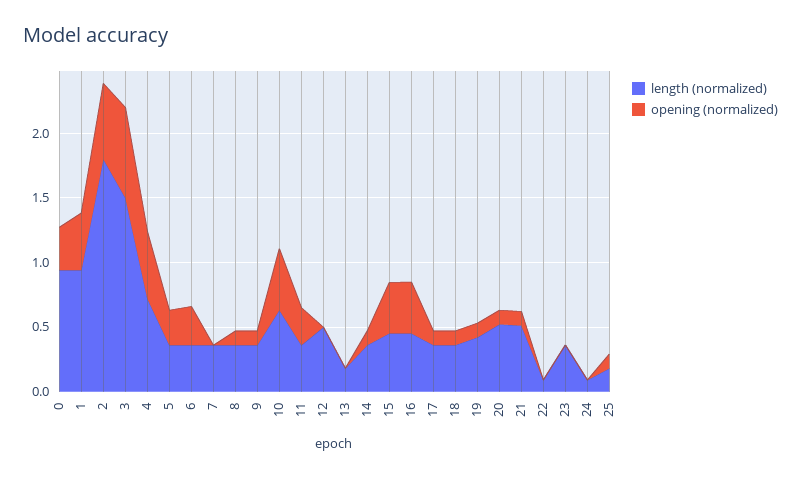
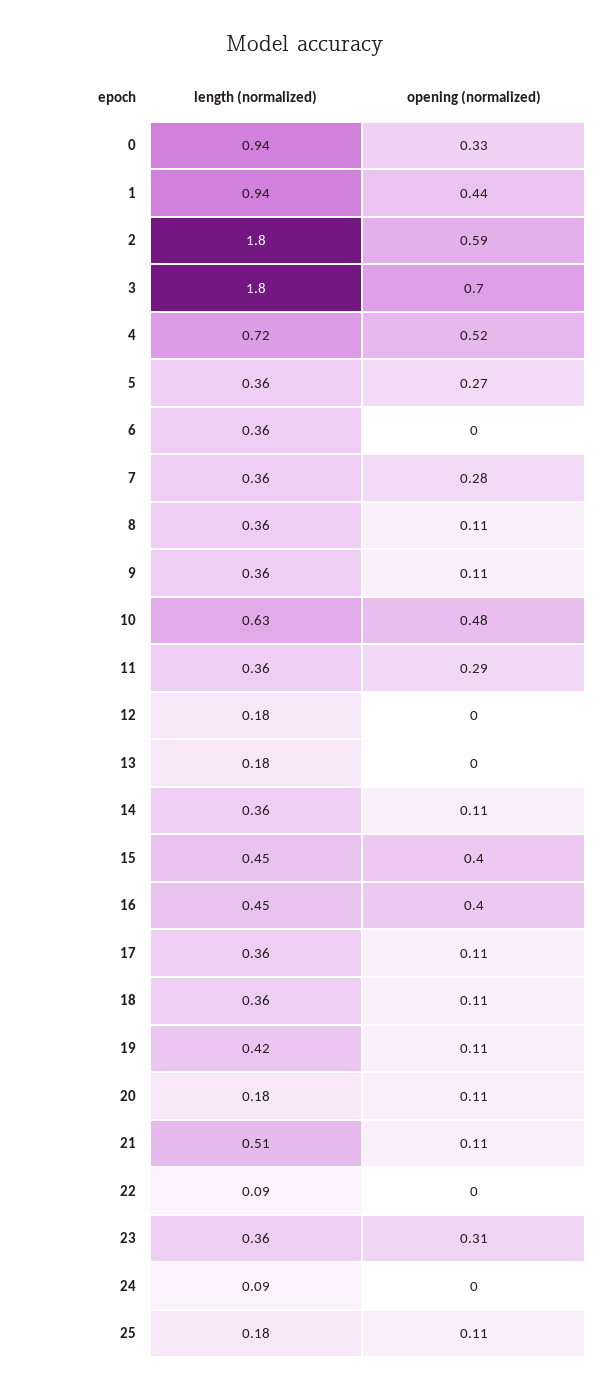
  {
    "length (normalized)": {
      "0": 0.94,
      "1": 0.94,
      "2": 1.8,
-     "3": 1.5,
+     "3": 1.8,
      "4": 0.72,
      "5": 0.36,
      "6": 0.36,
      "7": 0.36,
      "8": 0.36,
      "9": 0.36,
      "10": 0.63,
      "11": 0.36,
-     "12": 0.5,
+     "12": 0.18,
      "13": 0.18,
      "14": 0.36,
      "15": 0.45,
      "16": 0.45,
      "17": 0.36,
      "18": 0.36,
      "19": 0.42,
-     "20": 0.5,
+     "20": 0.18,
      "21": 0.51,
      "22": 0.09,
      "23": 0.36,
      "24": 0.09,
      "25": 0.18
    },
    "opening (normalized)": {
      "0": 0.33,
      "1": 0.44,
      "2": 0.59,
      "3": 0.7,
      "4": 0.52,
      "5": 0.27,
-     "6": 0.3,
+     "6": 0,
-     "7": 0,
+     "7": 0.28,
      "8": 0.11,
      "9": 0.11,
      "10": 0.48,
      "11": 0.29,
      "12": 0,
      "13": 0,
      "14": 0.11,
      "15": 0.4,
      "16": 0.4,
      "17": 0.11,
      "18": 0.11,
      "19": 0.11,
      "20": 0.11,
      "21": 0.11,
      "22": 0,
-     "23": 0,
+     "23": 0.31,
      "24": 0,
      "25": 0.11
    }
  }

